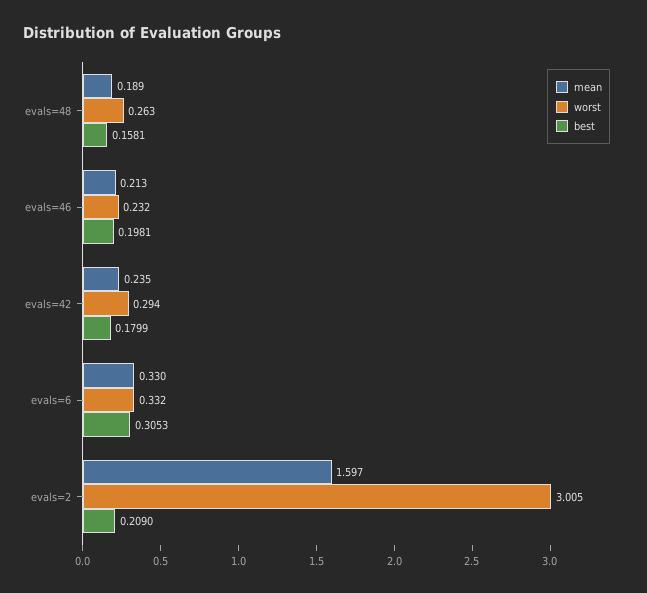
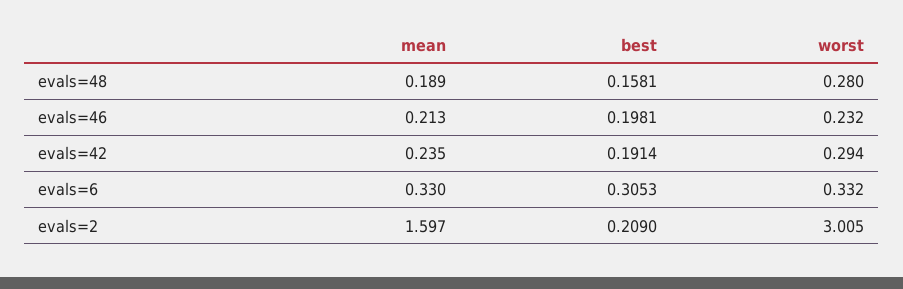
  {
    "mean": {
      "evals=48": 0.189,
      "evals=46": 0.213,
      "evals=42": 0.235,
      "evals=6": 0.33,
      "evals=2": 1.597
    },
    "worst": {
-     "evals=48": 0.263,
+     "evals=48": 0.28,
      "evals=46": 0.232,
      "evals=42": 0.294,
      "evals=6": 0.332,
      "evals=2": 3.005
    },
    "best": {
      "evals=48": 0.1581,
      "evals=46": 0.1981,
-     "evals=42": 0.1799,
+     "evals=42": 0.1914,
      "evals=6": 0.3053,
      "evals=2": 0.209
    }
  }

